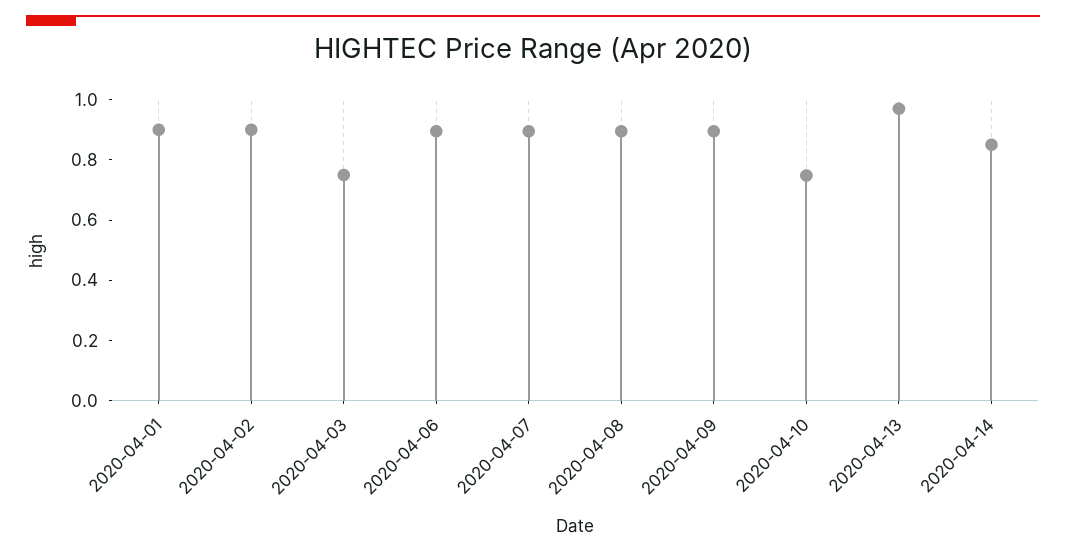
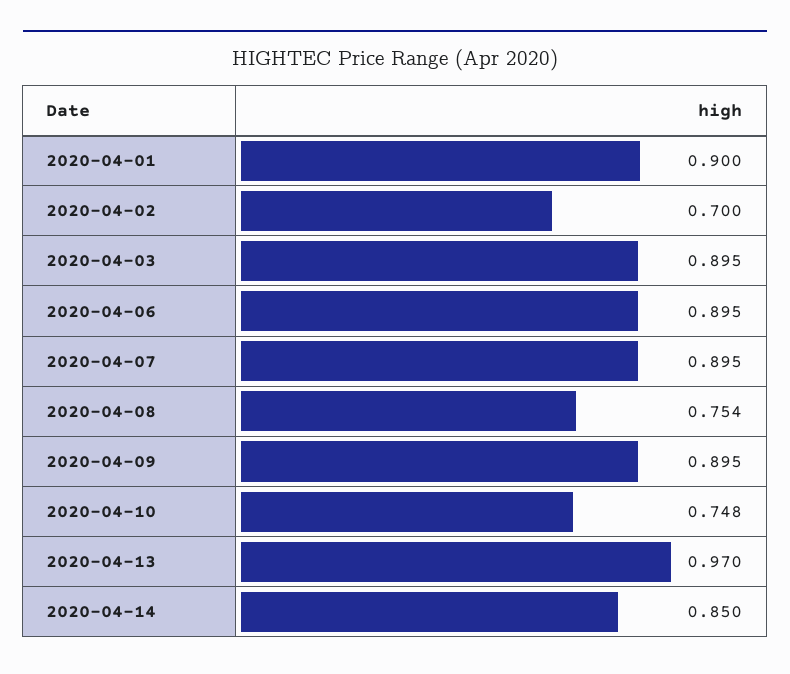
  {
    "2020-04-01": 0.9,
-   "2020-04-02": 0.9,
+   "2020-04-02": 0.7,
-   "2020-04-03": 0.75,
+   "2020-04-03": 0.895,
    "2020-04-06": 0.895,
    "2020-04-07": 0.895,
-   "2020-04-08": 0.9,
+   "2020-04-08": 0.754,
    "2020-04-09": 0.895,
    "2020-04-10": 0.748,
    "2020-04-13": 0.97,
    "2020-04-14": 0.85
  }

